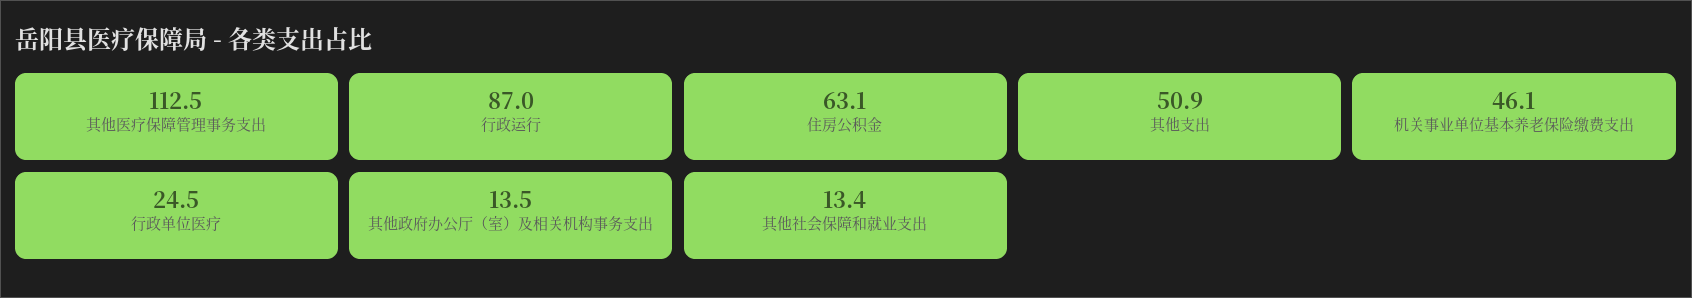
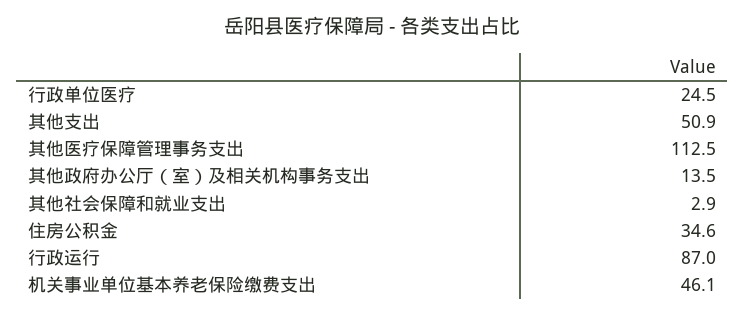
  {
    "其他医疗保障管理事务支出": 112.5,
    "行政运行": 87,
-   "住房公积金": 63.1,
+   "住房公积金": 34.6,
    "其他支出": 50.9,
    "机关事业单位基本养老保险缴费支出": 46.1,
    "行政单位医疗": 24.5,
    "其他政府办公厅（室）及相关机构事务支出": 13.5,
-   "其他社会保障和就业支出": 13.4
+   "其他社会保障和就业支出": 2.9
  }

